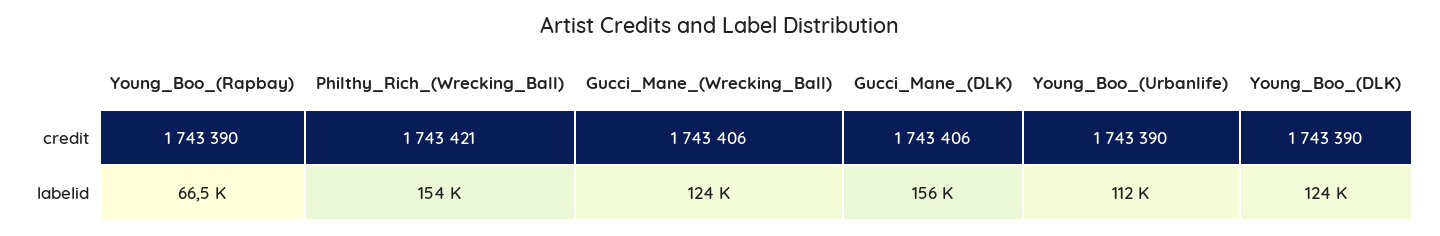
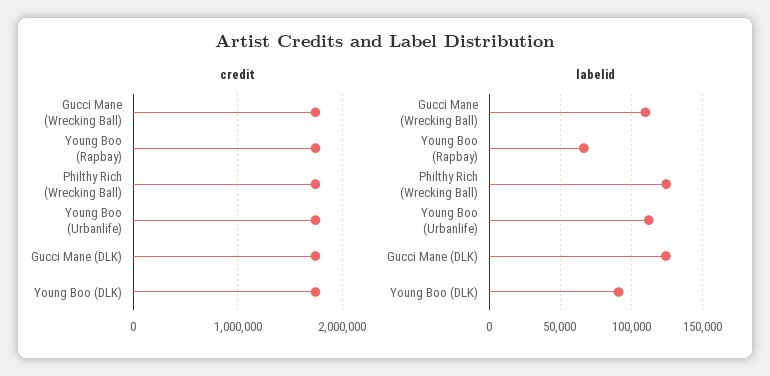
  {
    "credit": {
      "Young_Boo_(Rapbay)": 1743390,
      "Philthy_Rich_(Wrecking_Ball)": 1743421,
      "Gucci_Mane_(Wrecking_Ball)": 1743406,
      "Gucci_Mane_(DLK)": 1743406,
      "Young_Boo_(Urbanlife)": 1743390,
      "Young_Boo_(DLK)": 1743390
    },
    "labelid": {
      "Young_Boo_(Rapbay)": 66500,
-     "Philthy_Rich_(Wrecking_Ball)": 154000,
+     "Philthy_Rich_(Wrecking_Ball)": 125000,
-     "Gucci_Mane_(Wrecking_Ball)": 124000,
+     "Gucci_Mane_(Wrecking_Ball)": 110000,
-     "Gucci_Mane_(DLK)": 156000,
+     "Gucci_Mane_(DLK)": 125000,
      "Young_Boo_(Urbanlife)": 112000,
-     "Young_Boo_(DLK)": 124000
+     "Young_Boo_(DLK)": 90000
    }
  }

